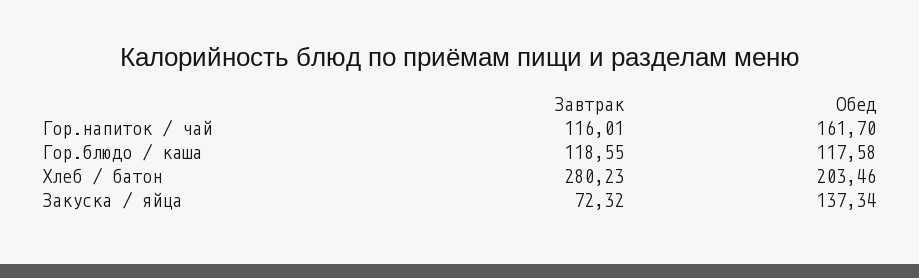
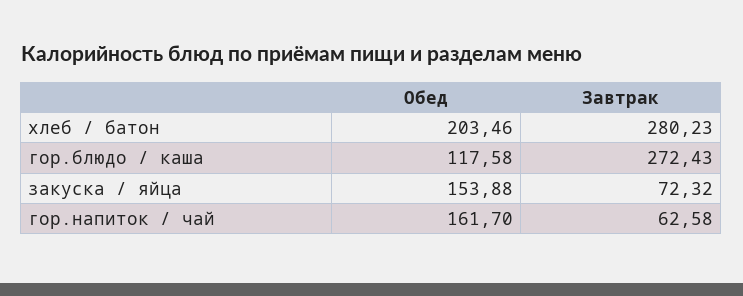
  {
    "Завтрак": {
-     "Гор.напиток / чай": 116.01,
+     "Гор.напиток / чай": 62.58,
-     "Гор.блюдо / каша": 118.55,
+     "Гор.блюдо / каша": 272.43,
      "Хлеб / батон": 280.23,
      "Закуска / яйца": 72.32
    },
    "Обед": {
      "Гор.напиток / чай": 161.7,
      "Гор.блюдо / каша": 117.58,
      "Хлеб / батон": 203.46,
-     "Закуска / яйца": 137.34
+     "Закуска / яйца": 153.88
    }
  }

